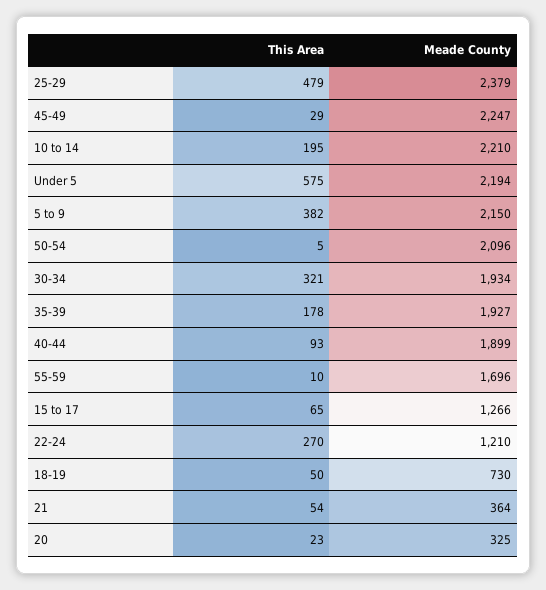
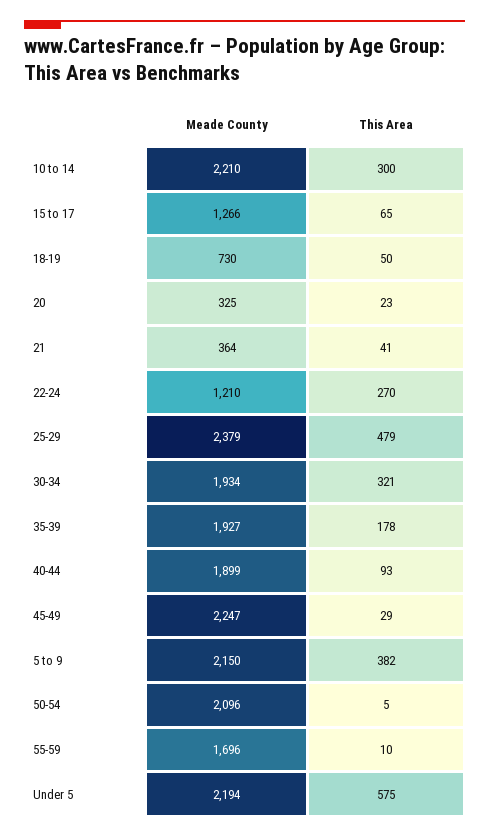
  {
    "This Area": {
      "25-29": 479,
      "45-49": 29,
-     "10 to 14": 195,
+     "10 to 14": 300,
      "Under 5": 575,
      "5 to 9": 382,
      "50-54": 5,
      "30-34": 321,
      "35-39": 178,
      "40-44": 93,
      "55-59": 10,
      "15 to 17": 65,
      "22-24": 270,
      "18-19": 50,
-     "21": 54,
+     "21": 41,
      "20": 23
    },
    "Meade County": {
      "25-29": 2379,
      "45-49": 2247,
      "10 to 14": 2210,
      "Under 5": 2194,
      "5 to 9": 2150,
      "50-54": 2096,
      "30-34": 1934,
      "35-39": 1927,
      "40-44": 1899,
      "55-59": 1696,
      "15 to 17": 1266,
      "22-24": 1210,
      "18-19": 730,
      "21": 364,
      "20": 325
    }
  }

